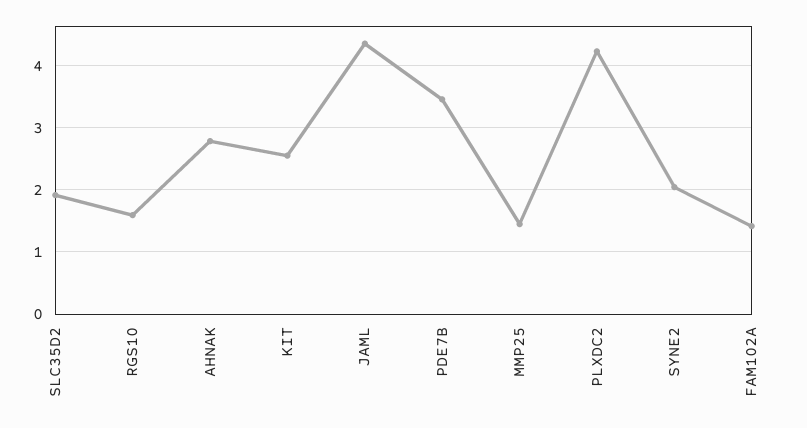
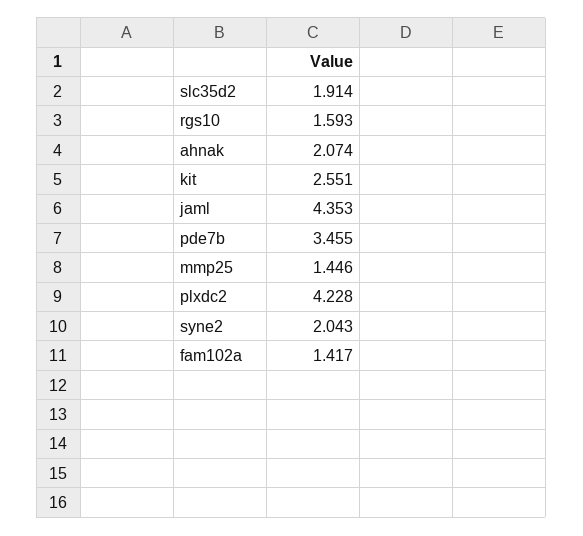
  {
    "SLC35D2": 1.914,
    "RGS10": 1.593,
-   "AHNAK": 2.8,
+   "AHNAK": 2.074,
    "KIT": 2.551,
    "JAML": 4.353,
    "PDE7B": 3.455,
    "MMP25": 1.446,
    "PLXDC2": 4.228,
    "SYNE2": 2.043,
    "FAM102A": 1.417
  }

